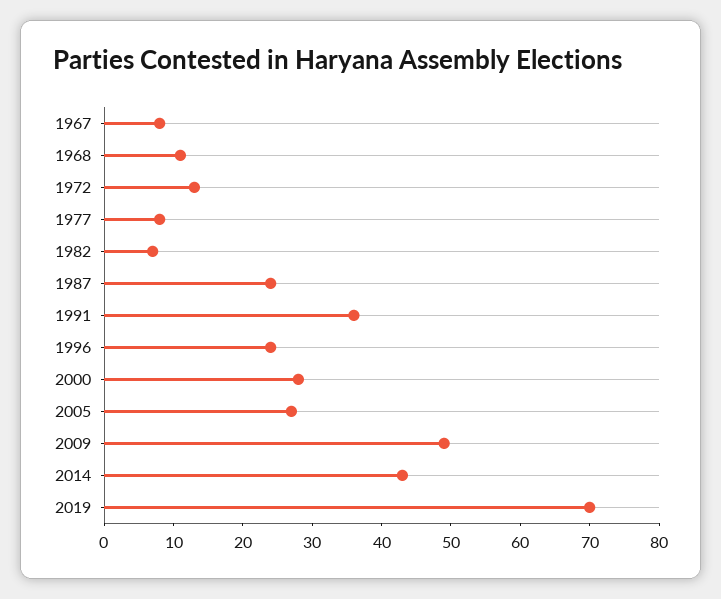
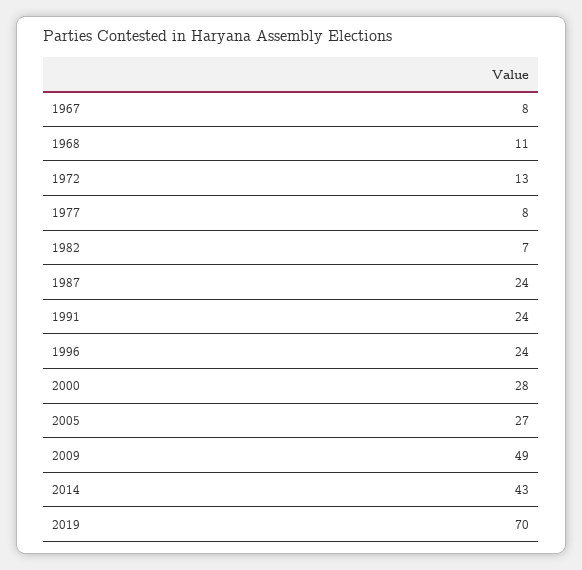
  {
    "1967": 8,
    "1968": 11,
    "1972": 13,
    "1977": 8,
    "1982": 7,
    "1987": 24,
-   "1991": 35,
+   "1991": 24,
    "1996": 24,
    "2000": 28,
    "2005": 27,
    "2009": 49,
    "2014": 43,
    "2019": 70
  }

